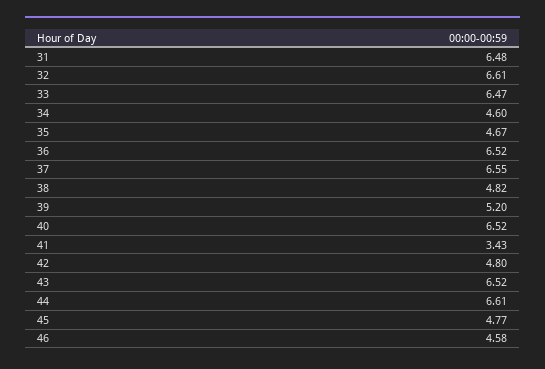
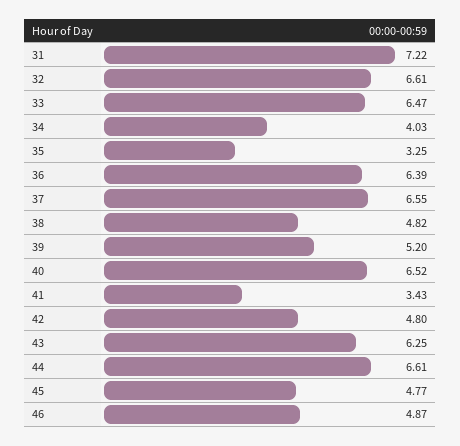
  {
-   "31": 6.48,
+   "31": 7.22,
    "32": 6.61,
    "33": 6.47,
-   "34": 4.6,
+   "34": 4.03,
-   "35": 4.67,
+   "35": 3.25,
-   "36": 6.52,
+   "36": 6.39,
    "37": 6.55,
    "38": 4.82,
    "39": 5.2,
    "40": 6.52,
    "41": 3.43,
    "42": 4.8,
-   "43": 6.52,
+   "43": 6.25,
    "44": 6.61,
    "45": 4.77,
-   "46": 4.58
+   "46": 4.87
  }

